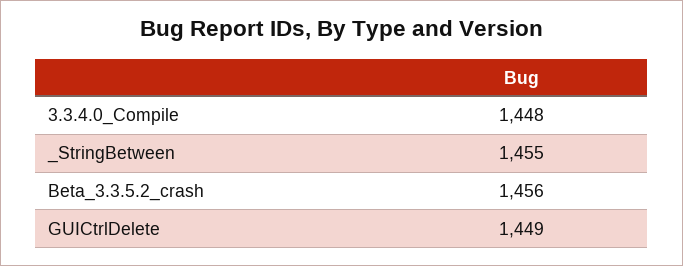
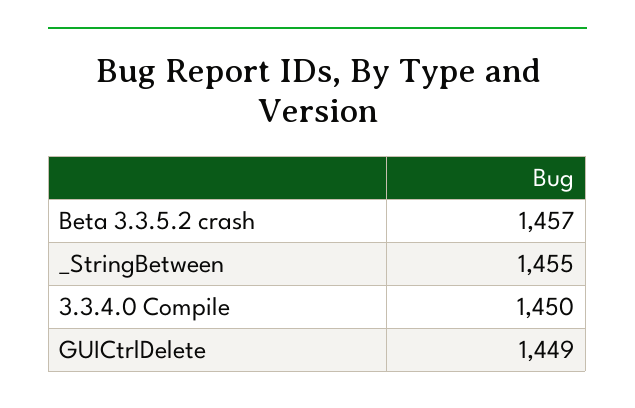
  {
-   "3.3.4.0_Compile": 1448,
+   "3.3.4.0_Compile": 1450,
    "_StringBetween": 1455,
-   "Beta_3.3.5.2_crash": 1456,
+   "Beta_3.3.5.2_crash": 1457,
    "GUICtrlDelete": 1449
  }

